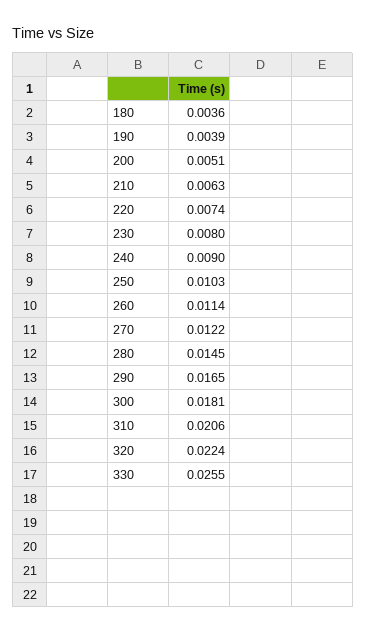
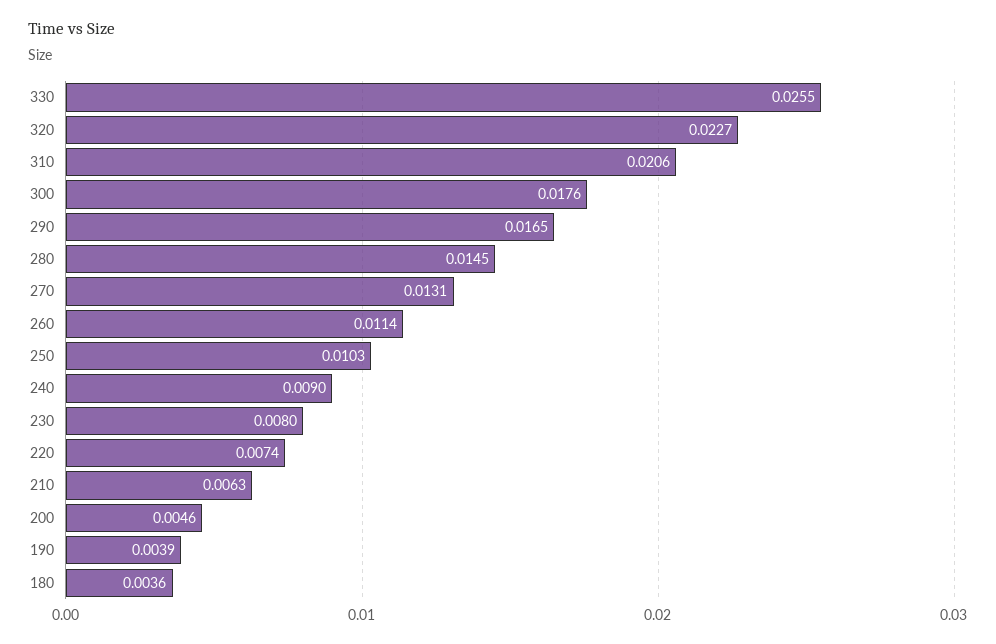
  {
    "180": 0.0036,
    "190": 0.0039,
-   "200": 0.0051,
+   "200": 0.0046,
    "210": 0.0063,
    "220": 0.0074,
    "230": 0.008,
    "240": 0.009,
    "250": 0.0103,
    "260": 0.0114,
-   "270": 0.0122,
+   "270": 0.0131,
    "280": 0.0145,
    "290": 0.0165,
-   "300": 0.0181,
+   "300": 0.0176,
    "310": 0.0206,
-   "320": 0.0224,
+   "320": 0.0227,
    "330": 0.0255
  }

